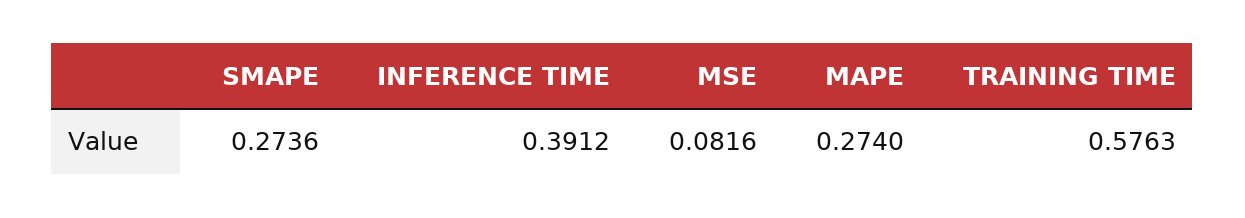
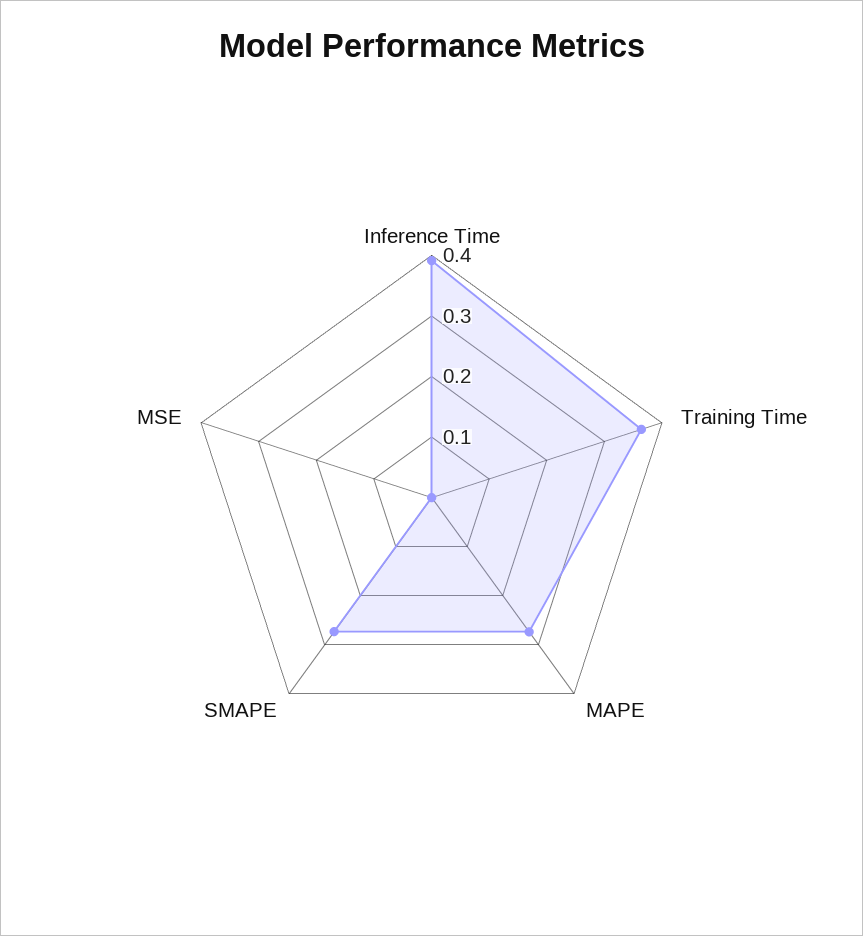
  {
    "SMAPE": 0.2736,
    "INFERENCE TIME": 0.3912,
-   "MSE": 0.0816,
+   "MSE": 0,
    "MAPE": 0.274,
-   "TRAINING TIME": 0.5763
+   "TRAINING TIME": 0.36
  }

